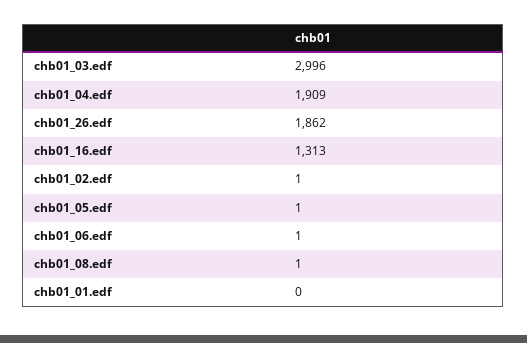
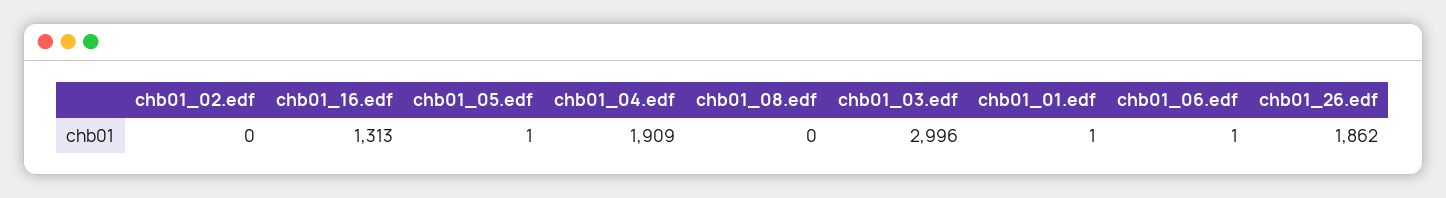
  {
    "chb01_03.edf": 2996,
    "chb01_04.edf": 1909,
    "chb01_26.edf": 1862,
    "chb01_16.edf": 1313,
-   "chb01_02.edf": 1,
+   "chb01_02.edf": 0,
    "chb01_05.edf": 1,
    "chb01_06.edf": 1,
-   "chb01_08.edf": 1,
+   "chb01_08.edf": 0,
-   "chb01_01.edf": 0
+   "chb01_01.edf": 1
  }

